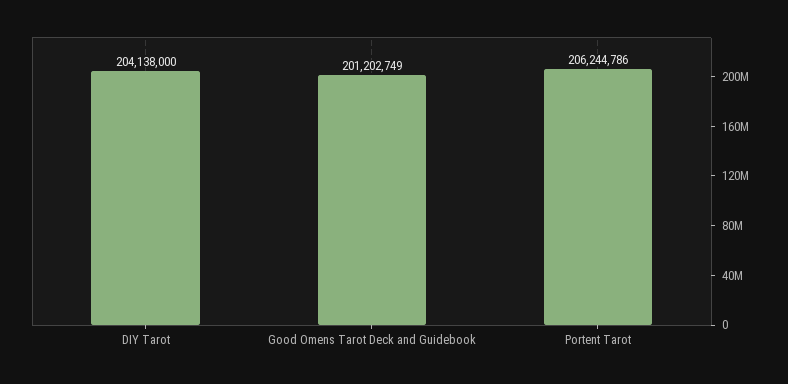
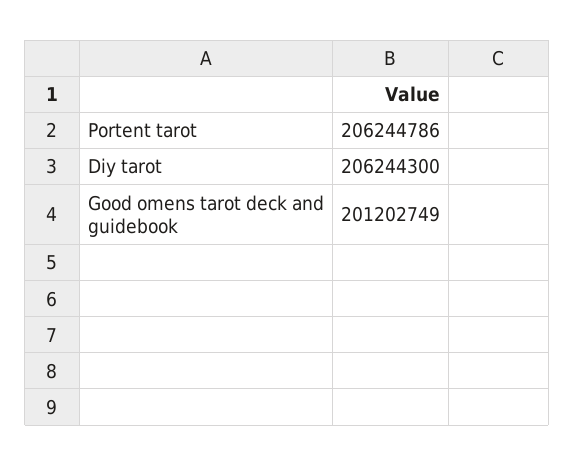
  {
-   "DIY Tarot": 204138000,
+   "DIY Tarot": 206244300,
    "Good Omens Tarot Deck and Guidebook": 201202749,
    "Portent Tarot": 206244786
  }

